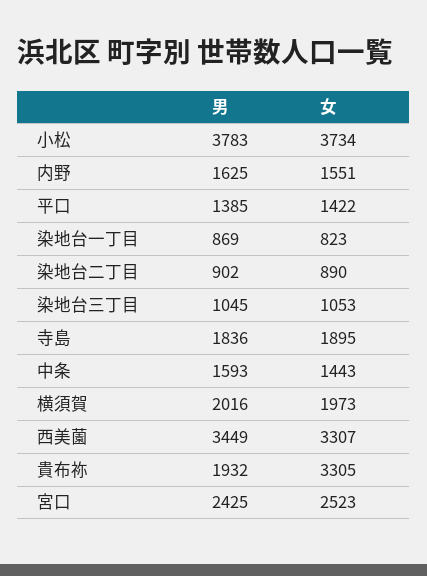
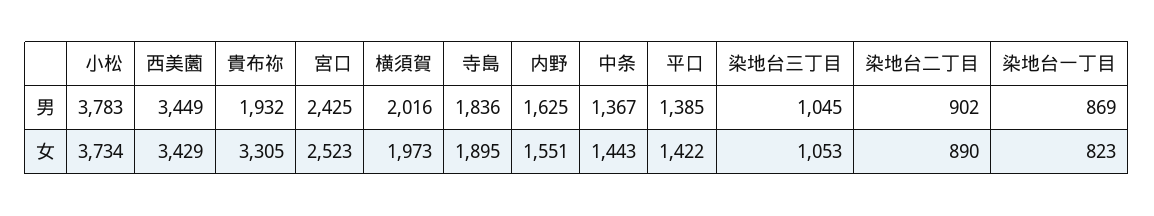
  {
    "男": {
      "小松": 3783,
      "内野": 1625,
      "平口": 1385,
      "染地台一丁目": 869,
      "染地台二丁目": 902,
      "染地台三丁目": 1045,
      "寺島": 1836,
-     "中条": 1593,
+     "中条": 1367,
      "横須賀": 2016,
      "西美薗": 3449,
      "貴布祢": 1932,
      "宮口": 2425
    },
    "女": {
      "小松": 3734,
      "内野": 1551,
      "平口": 1422,
      "染地台一丁目": 823,
      "染地台二丁目": 890,
      "染地台三丁目": 1053,
      "寺島": 1895,
      "中条": 1443,
      "横須賀": 1973,
-     "西美薗": 3307,
+     "西美薗": 3429,
      "貴布祢": 3305,
      "宮口": 2523
    }
  }

